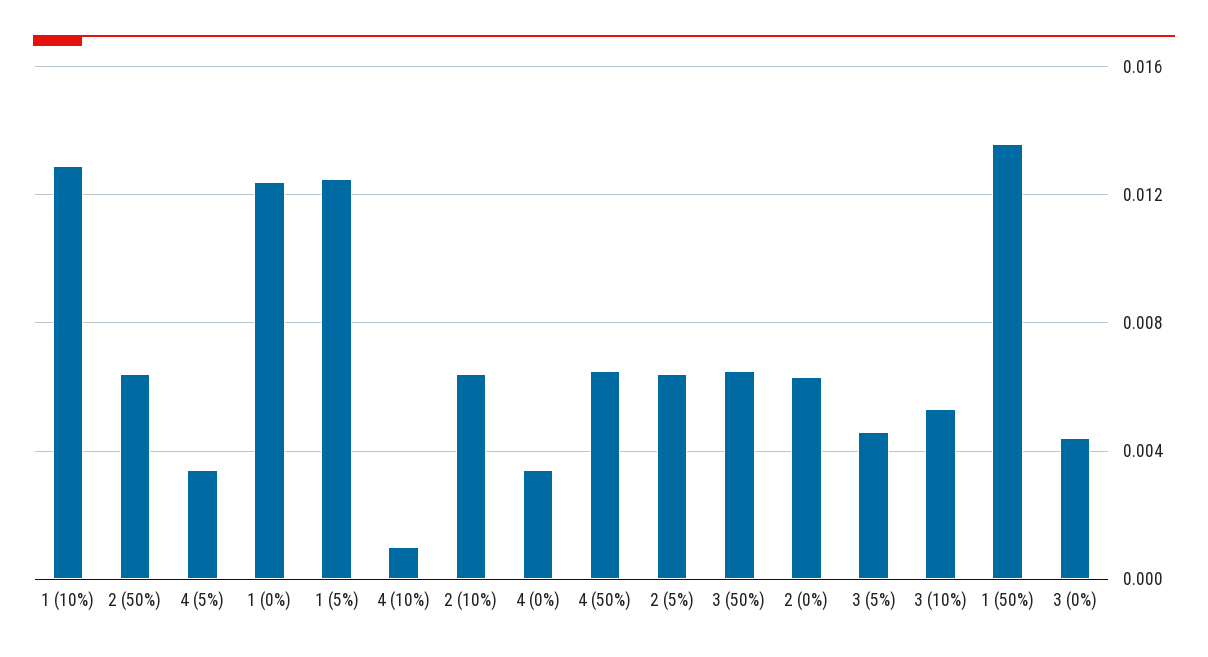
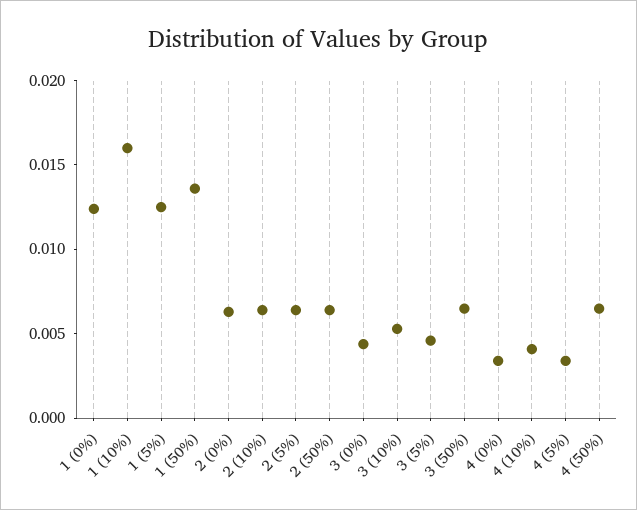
  {
-   "1 (10%)": 0.013,
+   "1 (10%)": 0.016,
    "2 (50%)": 0.0065,
    "4 (5%)": 0.0035,
    "1 (0%)": 0.0125,
    "1 (5%)": 0.0125,
-   "4 (10%)": 0.001,
+   "4 (10%)": 0.004,
    "2 (10%)": 0.0065,
    "4 (0%)": 0.0035,
    "4 (50%)": 0.0065,
    "2 (5%)": 0.0065,
    "3 (50%)": 0.0065,
    "2 (0%)": 0.0065,
    "3 (5%)": 0.0045,
    "3 (10%)": 0.0055,
    "1 (50%)": 0.0135,
    "3 (0%)": 0.0045
  }

